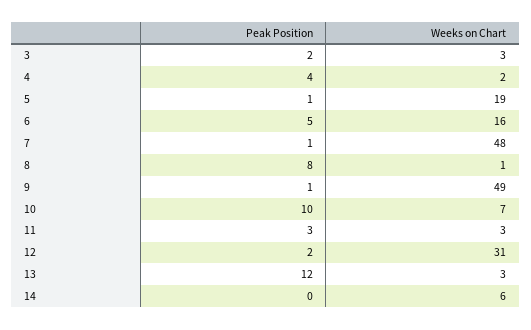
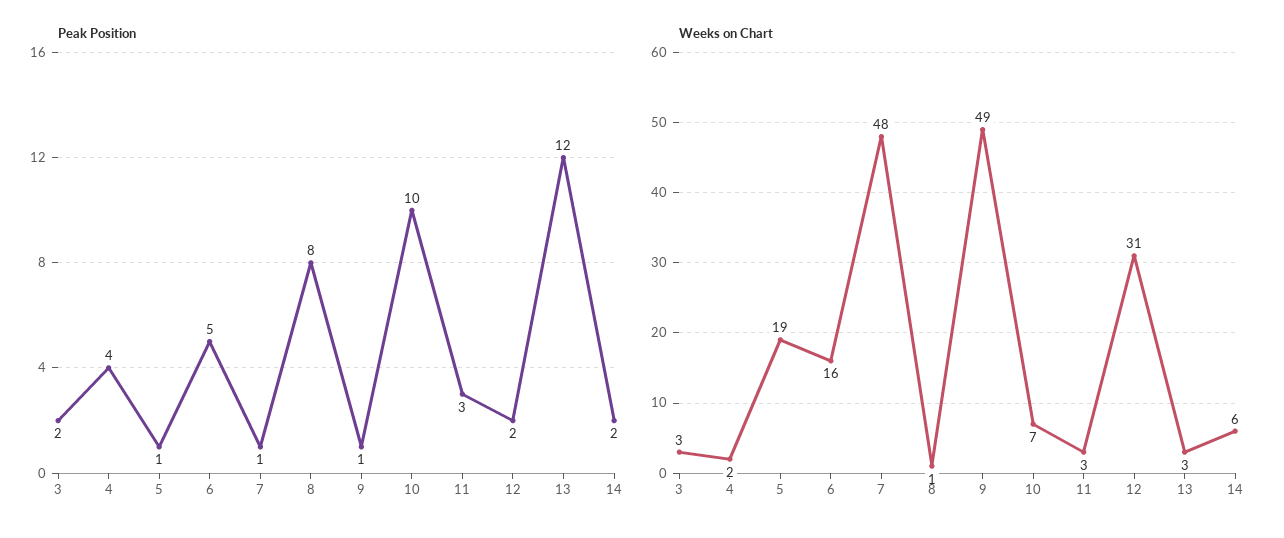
  {
    "Peak Position": {
      "3": 2,
      "4": 4,
      "5": 1,
      "6": 5,
      "7": 1,
      "8": 8,
      "9": 1,
      "10": 10,
      "11": 3,
      "12": 2,
      "13": 12,
-     "14": 0
+     "14": 2
    },
    "Weeks on Chart": {
      "3": 3,
      "4": 2,
      "5": 19,
      "6": 16,
      "7": 48,
      "8": 1,
      "9": 49,
      "10": 7,
      "11": 3,
      "12": 31,
      "13": 3,
      "14": 6
    }
  }

